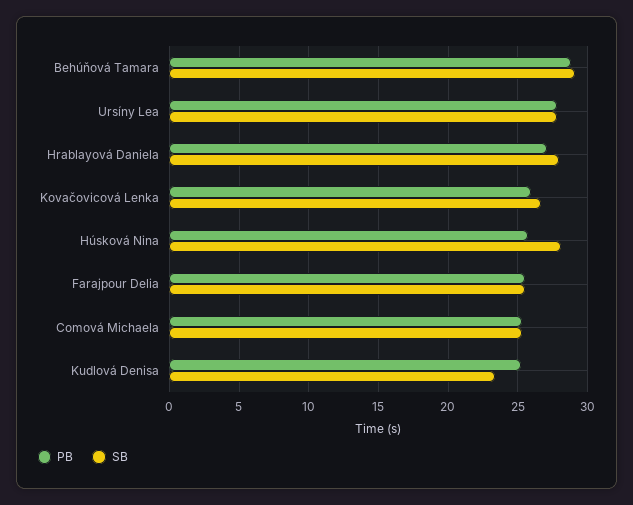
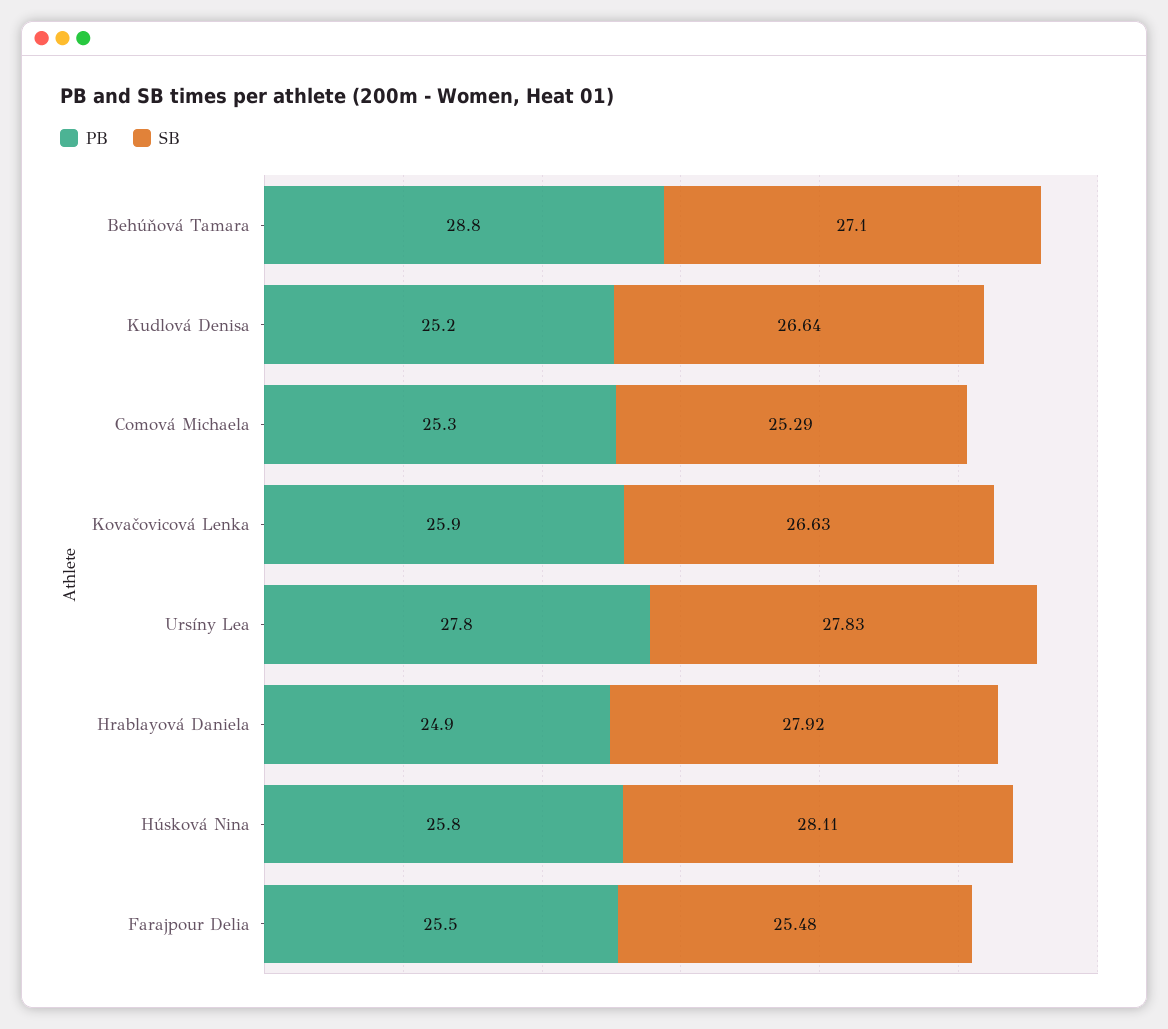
  {
    "PB": {
      "Behúňová Tamara": 28.8,
      "Ursíny Lea": 27.8,
-     "Hrablayová Daniela": 27,
+     "Hrablayová Daniela": 24.9,
      "Kovačovicová Lenka": 25.9,
      "Húsková Nina": 25.8,
      "Farajpour Delia": 25.5,
      "Comová Michaela": 25.3,
      "Kudlová Denisa": 25.2
    },
    "SB": {
-     "Behúňová Tamara": 29,
+     "Behúňová Tamara": 27.1,
      "Ursíny Lea": 27.83,
      "Hrablayová Daniela": 27.92,
      "Kovačovicová Lenka": 26.63,
      "Húsková Nina": 28.11,
      "Farajpour Delia": 25.48,
      "Comová Michaela": 25.29,
-     "Kudlová Denisa": 23.5
+     "Kudlová Denisa": 26.64
    }
  }

